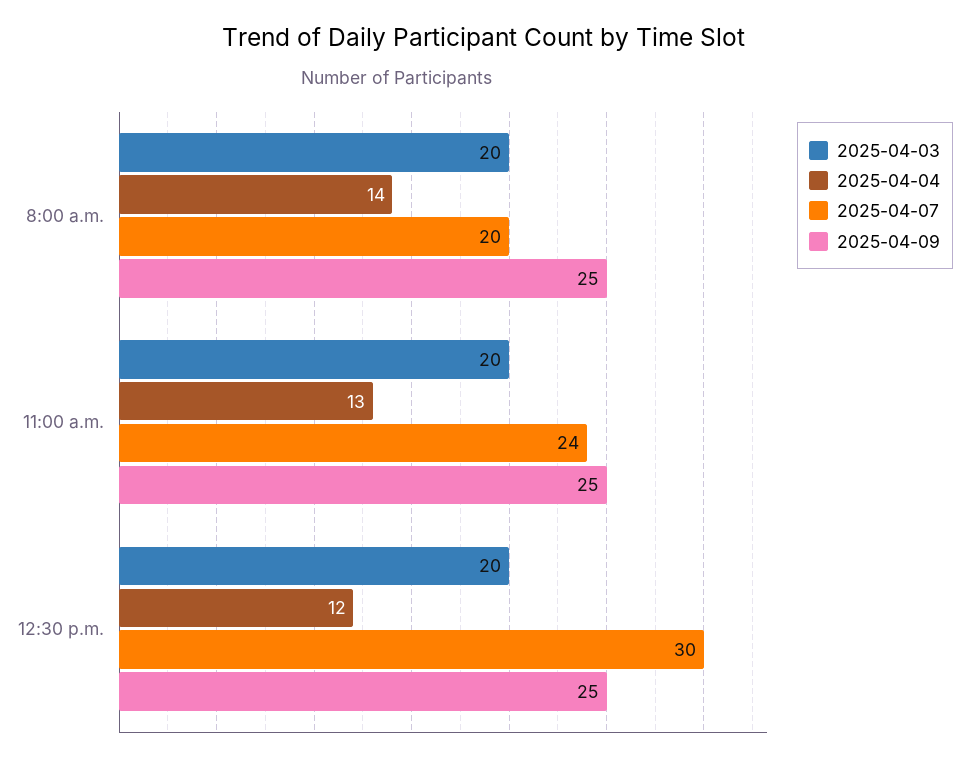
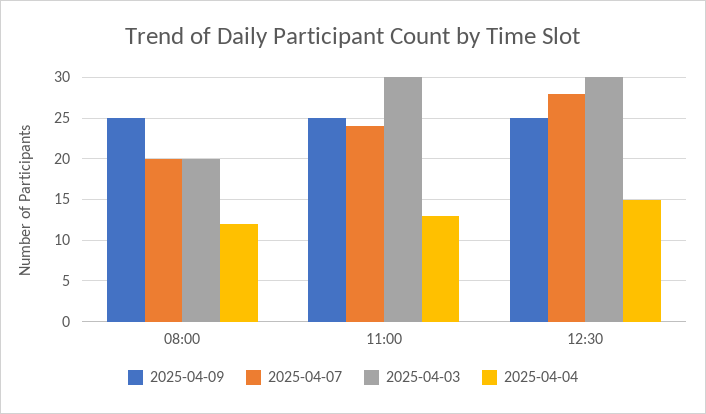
  {
    "2025-04-03": {
      "8:00 a.m.": 20,
-     "11:00 a.m.": 20,
+     "11:00 a.m.": 30,
-     "12:30 p.m.": 20
+     "12:30 p.m.": 30
    },
    "2025-04-04": {
-     "8:00 a.m.": 14,
+     "8:00 a.m.": 12,
      "11:00 a.m.": 13,
-     "12:30 p.m.": 12
+     "12:30 p.m.": 15
    },
    "2025-04-07": {
      "8:00 a.m.": 20,
      "11:00 a.m.": 24,
-     "12:30 p.m.": 30
+     "12:30 p.m.": 28
    },
    "2025-04-09": {
      "8:00 a.m.": 25,
      "11:00 a.m.": 25,
      "12:30 p.m.": 25
    }
  }

